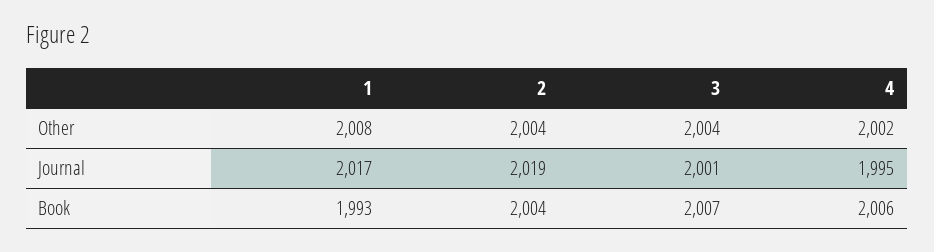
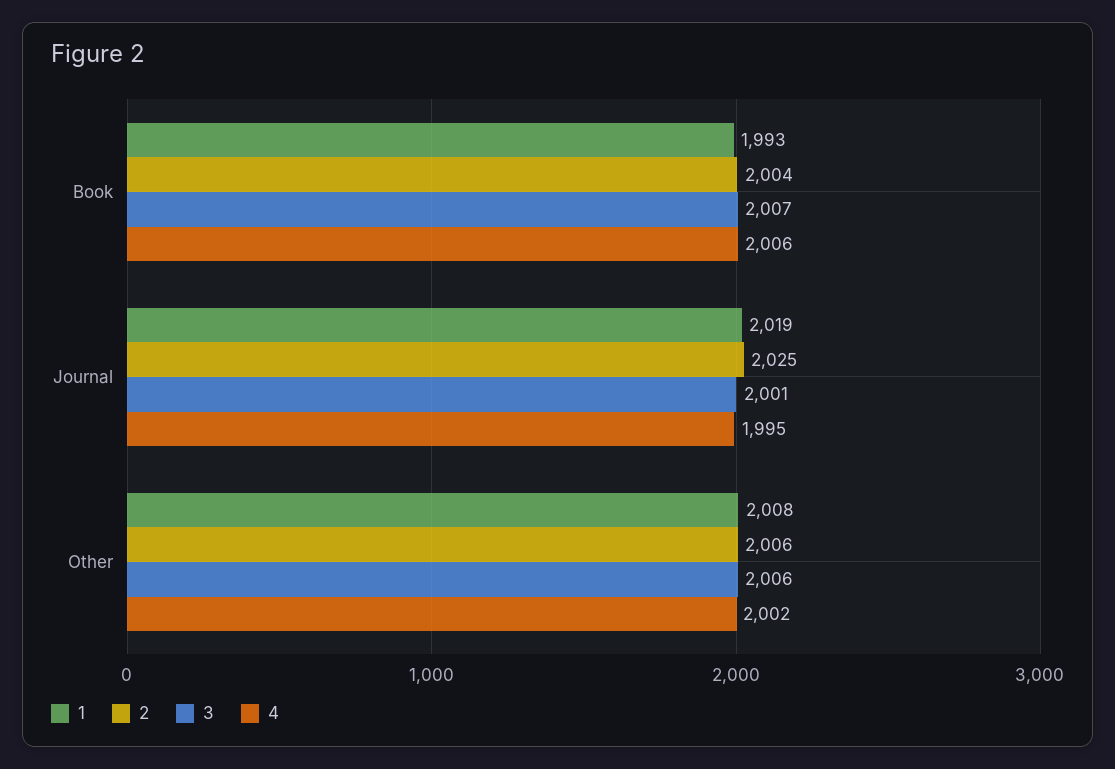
  {
    "1": {
      "Other": 2008,
-     "Journal": 2017,
+     "Journal": 2019,
      "Book": 1993
    },
    "2": {
-     "Other": 2004,
+     "Other": 2006,
-     "Journal": 2019,
+     "Journal": 2025,
      "Book": 2004
    },
    "3": {
-     "Other": 2004,
+     "Other": 2006,
      "Journal": 2001,
      "Book": 2007
    },
    "4": {
      "Other": 2002,
      "Journal": 1995,
      "Book": 2006
    }
  }

